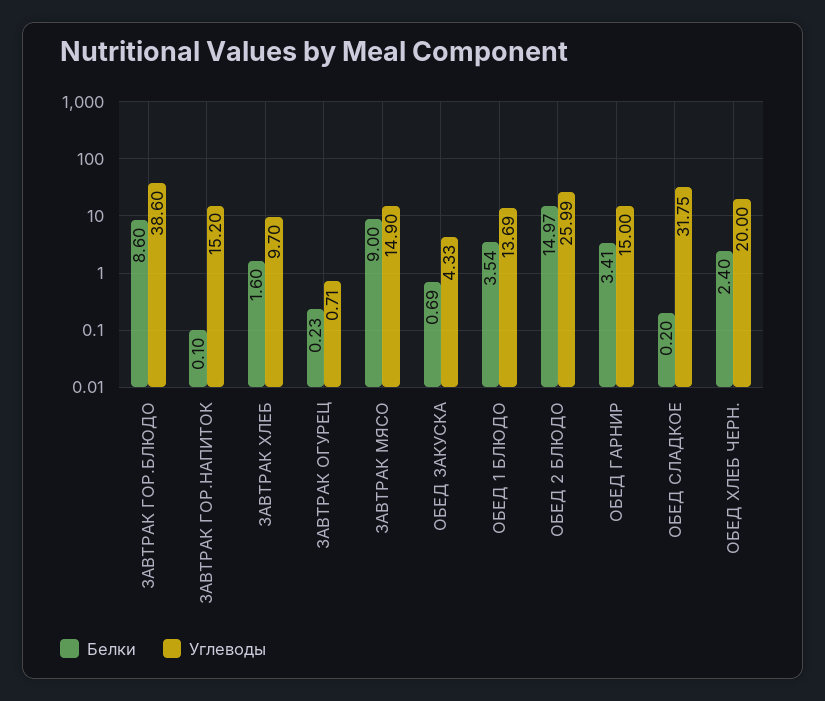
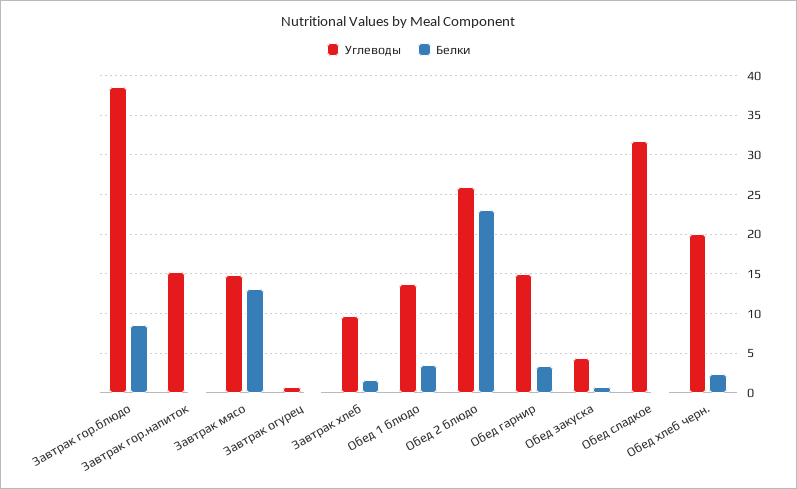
  {
    "Белки": {
      "ЗАВТРАК ГОР.БЛЮДО": 8.6,
      "ЗАВТРАК ГОР.НАПИТОК": 0.1,
      "ЗАВТРАК ХЛЕБ": 1.6,
      "ЗАВТРАК ОГУРЕЦ": 0.23,
-     "ЗАВТРАК МЯСО": 9,
+     "ЗАВТРАК МЯСО": 13,
      "ОБЕД ЗАКУСКА": 0.69,
      "ОБЕД 1 БЛЮДО": 3.54,
-     "ОБЕД 2 БЛЮДО": 14.97,
+     "ОБЕД 2 БЛЮДО": 23,
      "ОБЕД ГАРНИР": 3.41,
      "ОБЕД СЛАДКОЕ": 0.2,
      "ОБЕД ХЛЕБ ЧЕРН.": 2.4
    },
    "Углеводы": {
      "ЗАВТРАК ГОР.БЛЮДО": 38.6,
      "ЗАВТРАК ГОР.НАПИТОК": 15.2,
      "ЗАВТРАК ХЛЕБ": 9.7,
      "ЗАВТРАК ОГУРЕЦ": 0.71,
      "ЗАВТРАК МЯСО": 14.9,
      "ОБЕД ЗАКУСКА": 4.33,
      "ОБЕД 1 БЛЮДО": 13.69,
      "ОБЕД 2 БЛЮДО": 25.99,
      "ОБЕД ГАРНИР": 15,
      "ОБЕД СЛАДКОЕ": 31.75,
      "ОБЕД ХЛЕБ ЧЕРН.": 20
    }
  }

